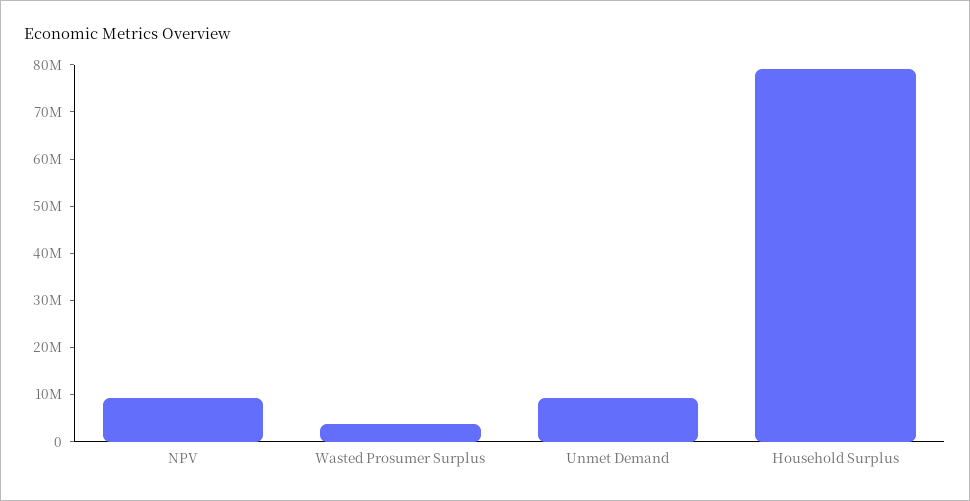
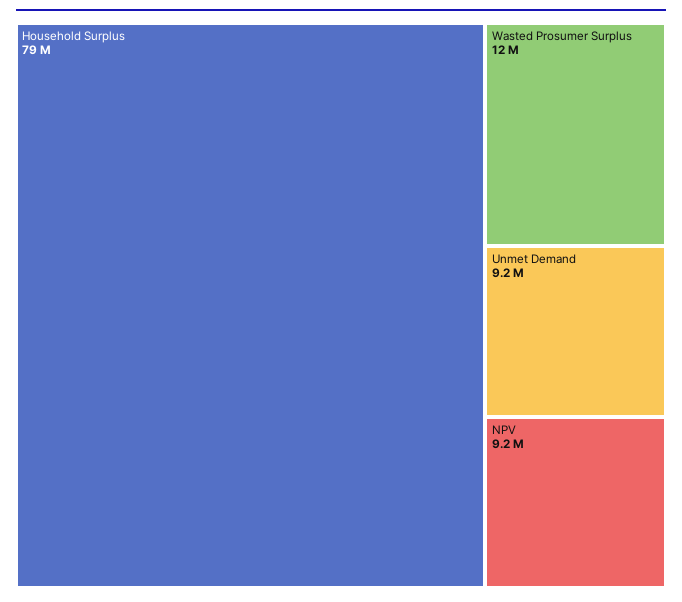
  {
    "NPV": 9200000,
-   "Wasted Prosumer Surplus": 4000000,
+   "Wasted Prosumer Surplus": 12000000,
    "Unmet Demand": 9200000,
    "Household Surplus": 79000000
  }

